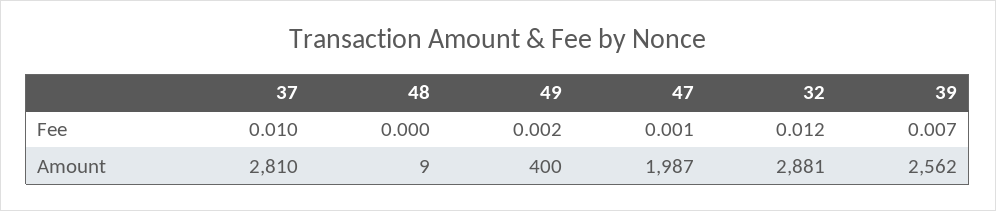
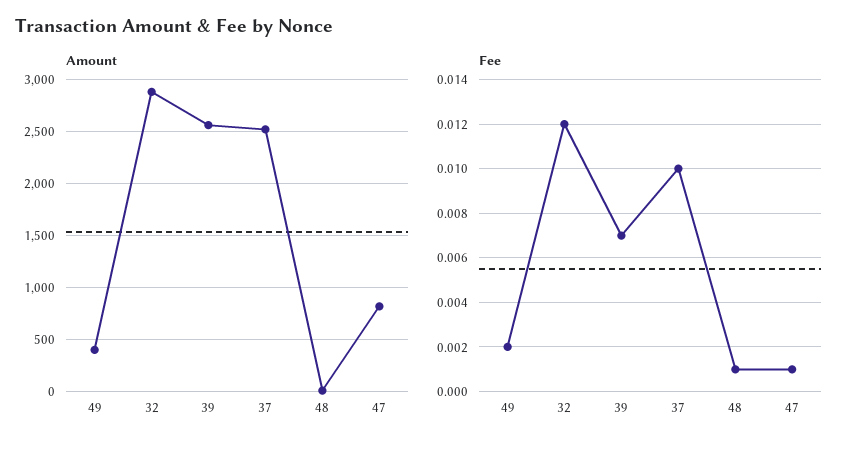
  {
    "Fee": {
      "37": 0.01,
-     "48": 0,
+     "48": 0.001,
      "49": 0.002,
      "47": 0.001,
      "32": 0.012,
      "39": 0.007
    },
    "Amount": {
-     "37": 2810,
+     "37": 2500,
      "48": 9,
      "49": 400,
-     "47": 1987,
+     "47": 800,
      "32": 2881,
      "39": 2562
    }
  }

